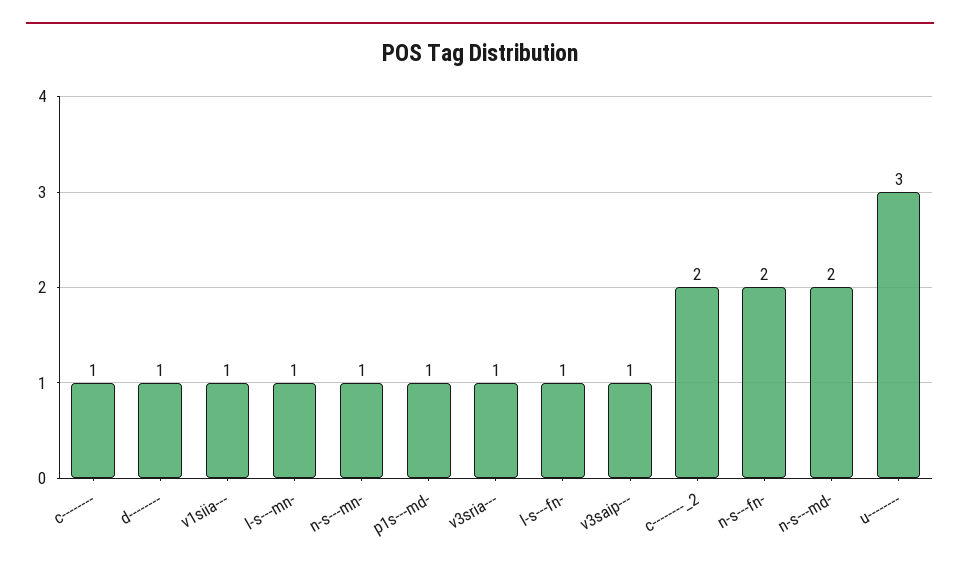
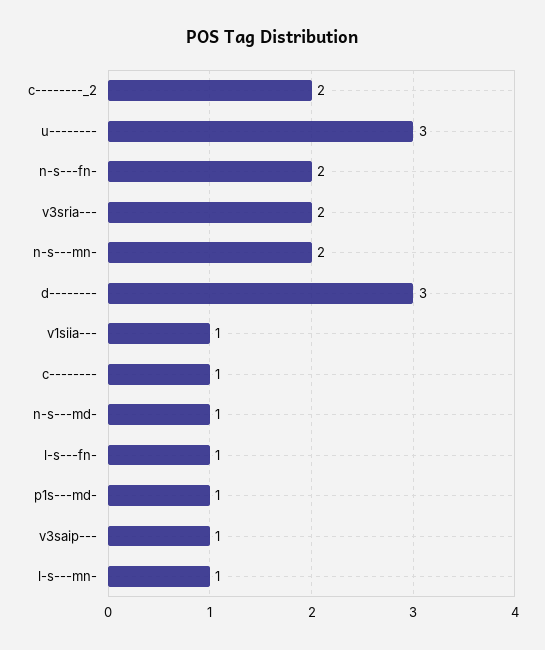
  {
    "c--------": 1,
-   "d--------": 1,
+   "d--------": 3,
    "v1siia---": 1,
    "l-s---mn-": 1,
-   "n-s---mn-": 1,
+   "n-s---mn-": 2,
    "p1s---md-": 1,
-   "v3sria---": 1,
+   "v3sria---": 2,
    "l-s---fn-": 1,
    "v3saip---": 1,
    "c--------_2": 2,
    "n-s---fn-": 2,
-   "n-s---md-": 2,
+   "n-s---md-": 1,
    "u--------": 3
  }

